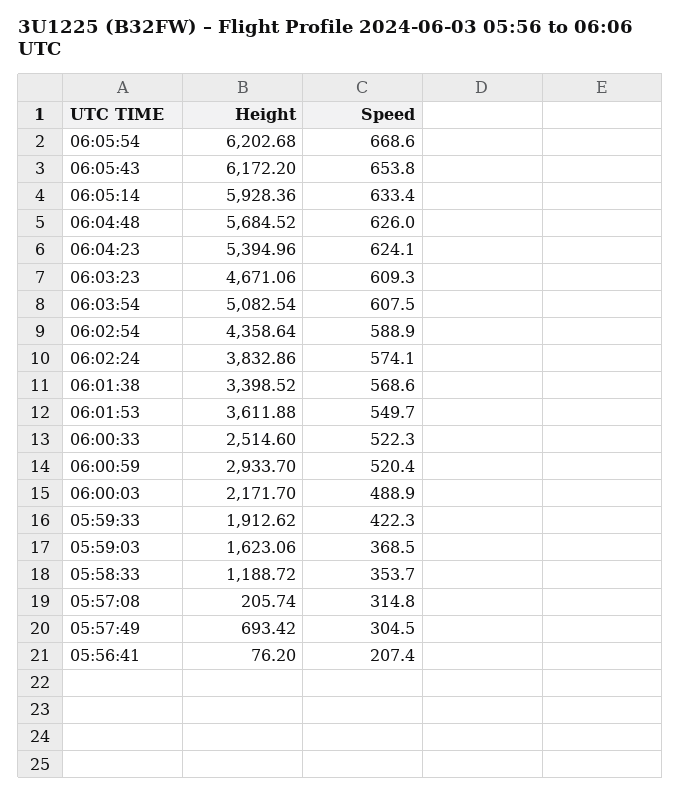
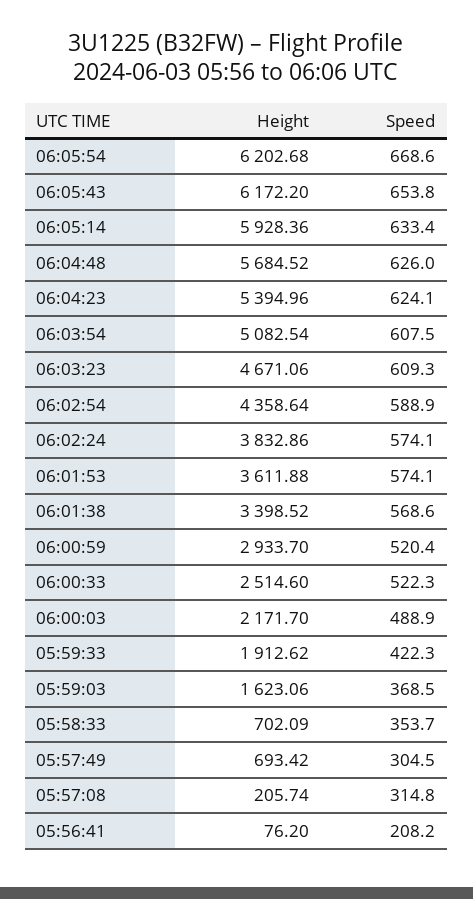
  {
    "Height": {
      "06:05:54": 6202.68,
      "06:05:43": 6172.2,
      "06:05:14": 5928.36,
      "06:04:48": 5684.52,
      "06:04:23": 5394.96,
      "06:03:23": 4671.06,
      "06:03:54": 5082.54,
      "06:02:54": 4358.64,
      "06:02:24": 3832.86,
      "06:01:38": 3398.52,
      "06:01:53": 3611.88,
      "06:00:33": 2514.6,
      "06:00:59": 2933.7,
      "06:00:03": 2171.7,
      "05:59:33": 1912.62,
      "05:59:03": 1623.06,
-     "05:58:33": 1188.72,
+     "05:58:33": 702.09,
      "05:57:08": 205.74,
      "05:57:49": 693.42,
      "05:56:41": 76.2
    },
    "Speed": {
      "06:05:54": 668.6,
      "06:05:43": 653.8,
      "06:05:14": 633.4,
      "06:04:48": 626,
      "06:04:23": 624.1,
      "06:03:23": 609.3,
      "06:03:54": 607.5,
      "06:02:54": 588.9,
      "06:02:24": 574.1,
      "06:01:38": 568.6,
-     "06:01:53": 549.7,
+     "06:01:53": 574.1,
      "06:00:33": 522.3,
      "06:00:59": 520.4,
      "06:00:03": 488.9,
      "05:59:33": 422.3,
      "05:59:03": 368.5,
      "05:58:33": 353.7,
      "05:57:08": 314.8,
      "05:57:49": 304.5,
-     "05:56:41": 207.4
+     "05:56:41": 208.2
    }
  }

